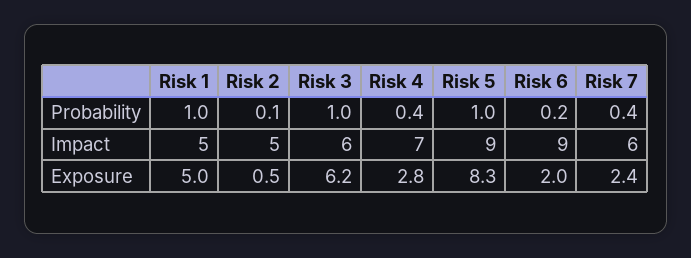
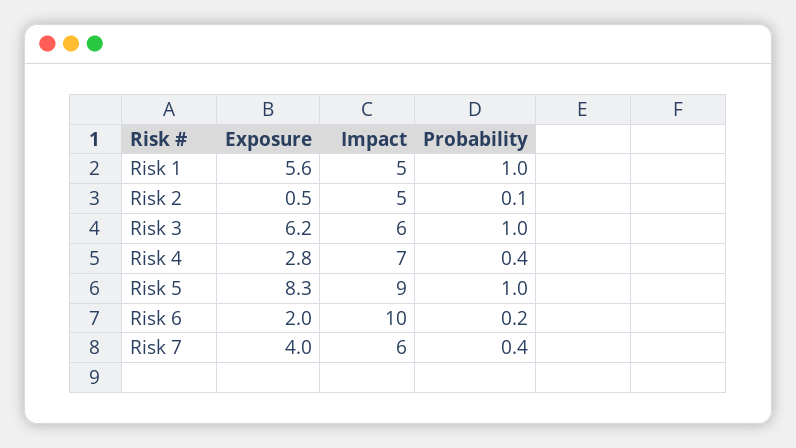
  {
    "Risk 1": {
      "Probability": 1,
      "Impact": 5,
-     "Exposure": 5
+     "Exposure": 5.6
    },
    "Risk 2": {
      "Probability": 0.1,
      "Impact": 5,
      "Exposure": 0.5
    },
    "Risk 3": {
      "Probability": 1,
      "Impact": 6,
      "Exposure": 6.2
    },
    "Risk 4": {
      "Probability": 0.4,
      "Impact": 7,
      "Exposure": 2.8
    },
    "Risk 5": {
      "Probability": 1,
      "Impact": 9,
      "Exposure": 8.3
    },
    "Risk 6": {
      "Probability": 0.2,
-     "Impact": 9,
+     "Impact": 10,
      "Exposure": 2
    },
    "Risk 7": {
      "Probability": 0.4,
      "Impact": 6,
-     "Exposure": 2.4
+     "Exposure": 4
    }
  }

